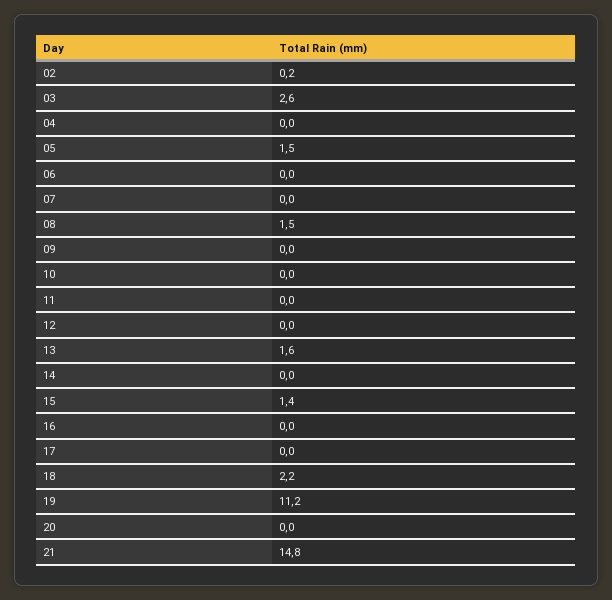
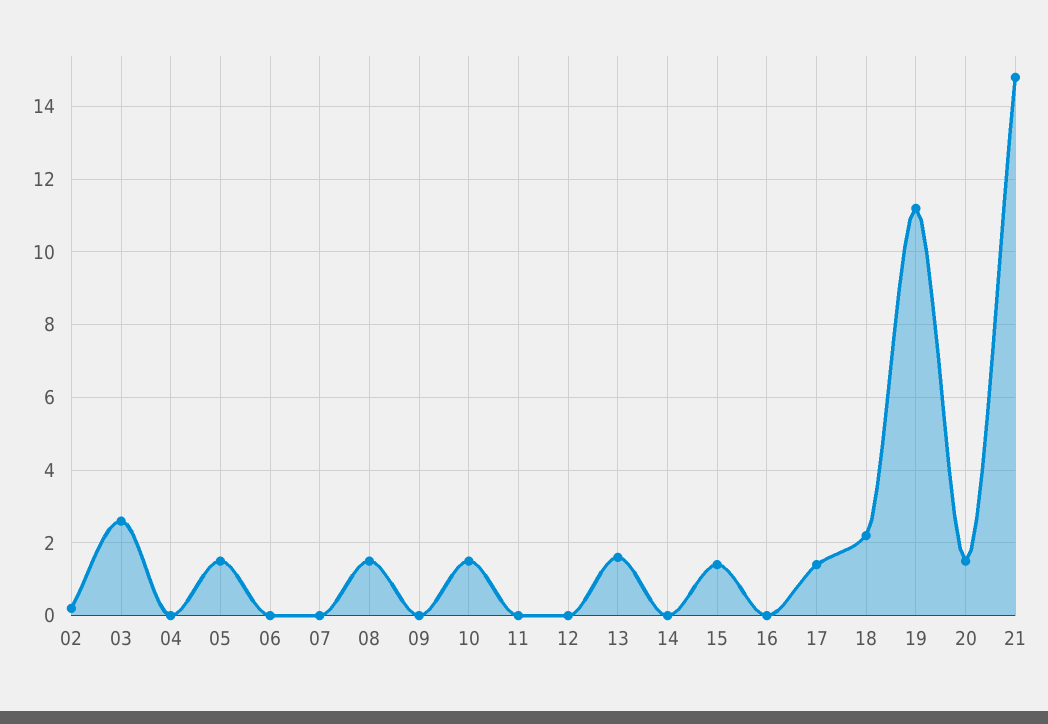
  {
    "02": 0.2,
    "03": 2.6,
    "04": 0,
    "05": 1.5,
    "06": 0,
    "07": 0,
    "08": 1.5,
    "09": 0,
-   "10": 0,
+   "10": 1.5,
    "11": 0,
    "12": 0,
    "13": 1.6,
    "14": 0,
    "15": 1.4,
    "16": 0,
-   "17": 0,
+   "17": 1.5,
    "18": 2.2,
    "19": 11.2,
-   "20": 0,
+   "20": 1.5,
    "21": 14.8
  }

